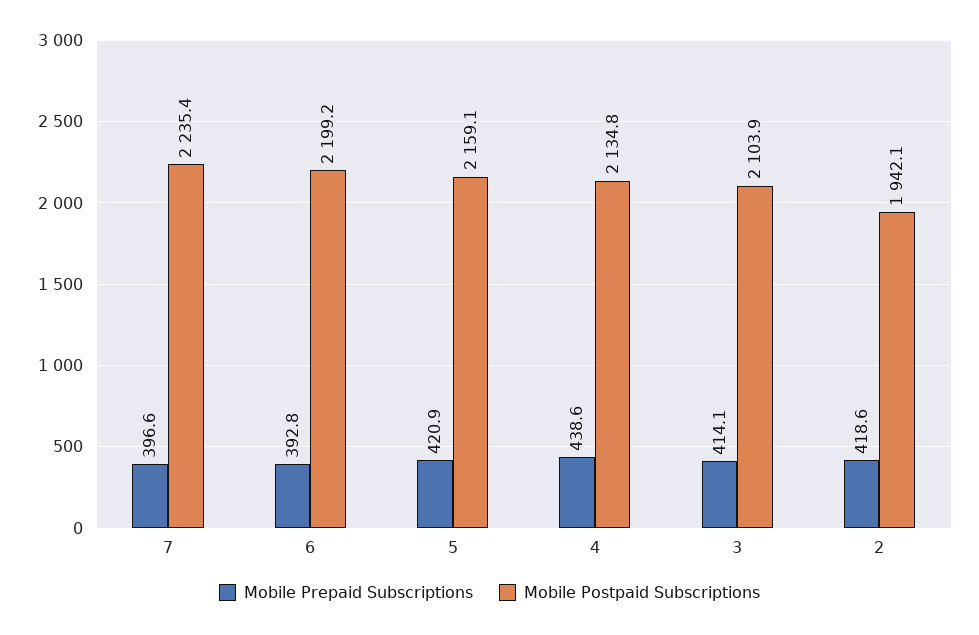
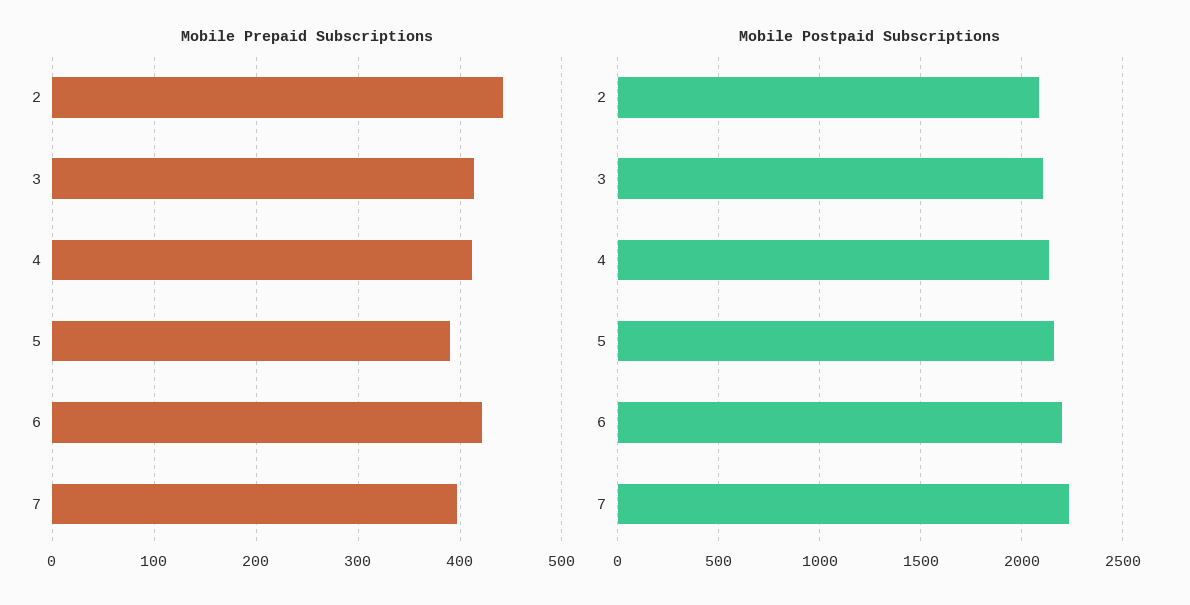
  {
    "Mobile Prepaid Subscriptions": {
      "7": 396.6,
-     "6": 392.8,
+     "6": 420,
-     "5": 420.9,
+     "5": 390,
-     "4": 438.6,
+     "4": 410,
      "3": 414.1,
-     "2": 418.6
+     "2": 440
    },
    "Mobile Postpaid Subscriptions": {
      "7": 2235.4,
      "6": 2199.2,
      "5": 2159.1,
      "4": 2134.8,
      "3": 2103.9,
-     "2": 1942.1
+     "2": 2100
    }
  }

